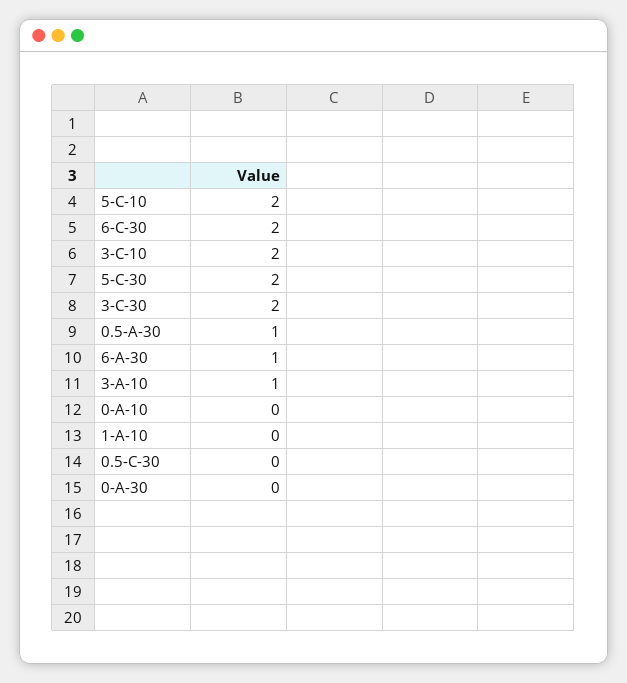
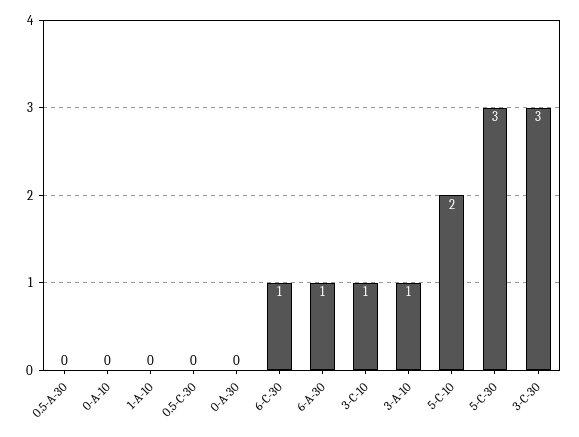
  {
    "5-C-10": 2,
-   "6-C-30": 2,
+   "6-C-30": 1,
-   "3-C-10": 2,
+   "3-C-10": 1,
-   "5-C-30": 2,
+   "5-C-30": 3,
-   "3-C-30": 2,
+   "3-C-30": 3,
-   "0.5-A-30": 1,
+   "0.5-A-30": 0,
    "6-A-30": 1,
    "3-A-10": 1,
    "0-A-10": 0,
    "1-A-10": 0,
    "0.5-C-30": 0,
    "0-A-30": 0
  }

